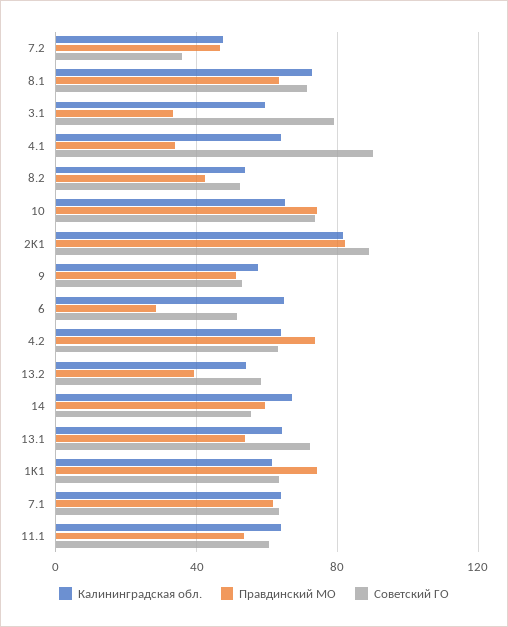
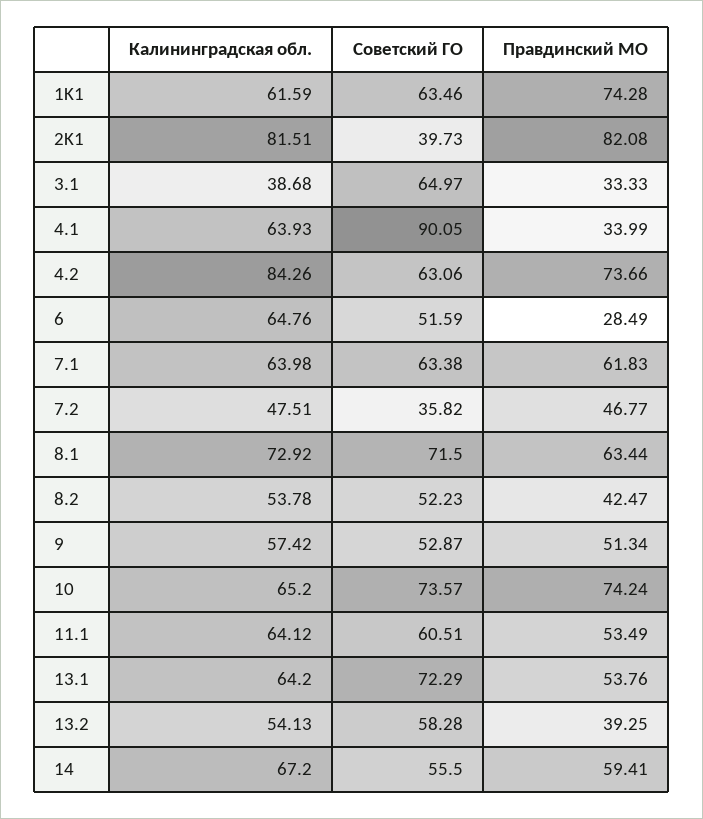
  {
    "Калининградская обл.": {
      "7.2": 47.51,
      "8.1": 72.92,
-     "3.1": 60,
+     "3.1": 38.68,
      "4.1": 63.93,
      "8.2": 53.78,
      "10": 65.2,
      "2K1": 81.51,
      "9": 57.42,
      "6": 64.76,
-     "4.2": 65,
+     "4.2": 84.26,
      "13.2": 54.13,
      "14": 67.2,
      "13.1": 64.2,
      "1K1": 61.59,
      "7.1": 63.98,
      "11.1": 64.12
    },
    "Правдинский МО": {
      "7.2": 46.77,
      "8.1": 63.44,
      "3.1": 33.33,
      "4.1": 33.99,
      "8.2": 42.47,
      "10": 74.24,
      "2K1": 82.08,
      "9": 51.34,
      "6": 28.49,
      "4.2": 73.66,
      "13.2": 39.25,
      "14": 59.41,
      "13.1": 53.76,
      "1K1": 74.28,
      "7.1": 61.83,
      "11.1": 53.49
    },
    "Советский ГО": {
      "7.2": 35.82,
      "8.1": 71.5,
-     "3.1": 80,
+     "3.1": 64.97,
      "4.1": 90.05,
      "8.2": 52.23,
      "10": 73.57,
-     "2K1": 90,
+     "2K1": 39.73,
      "9": 52.87,
      "6": 51.59,
      "4.2": 63.06,
      "13.2": 58.28,
      "14": 55.5,
      "13.1": 72.29,
      "1K1": 63.46,
      "7.1": 63.38,
      "11.1": 60.51
    }
  }

